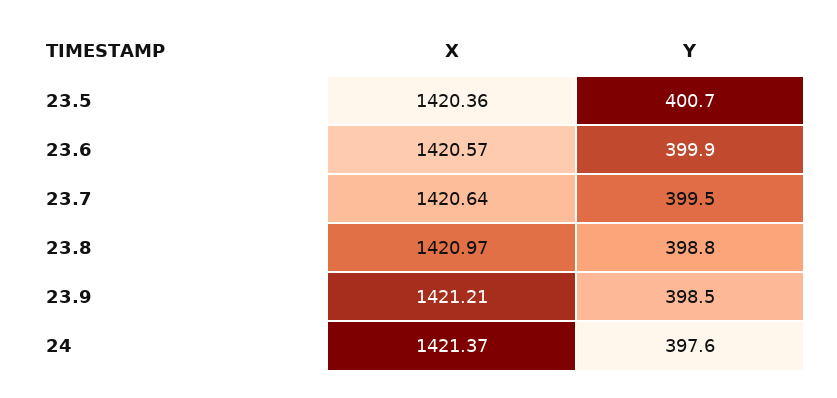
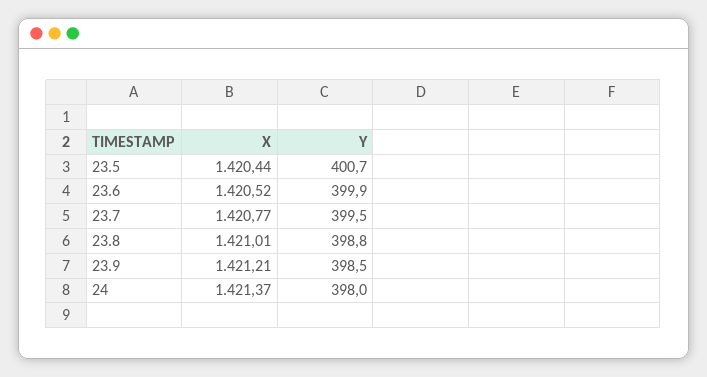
  {
    "X": {
-     "23.5": 1420.36,
+     "23.5": 1420.44,
-     "23.6": 1420.57,
+     "23.6": 1420.52,
-     "23.7": 1420.64,
+     "23.7": 1420.77,
-     "23.8": 1420.97,
+     "23.8": 1421.01,
      "23.9": 1421.21,
      "24": 1421.37
    },
    "Y": {
      "23.5": 400.7,
      "23.6": 399.9,
      "23.7": 399.5,
      "23.8": 398.8,
      "23.9": 398.5,
-     "24": 397.6
+     "24": 398
    }
  }

